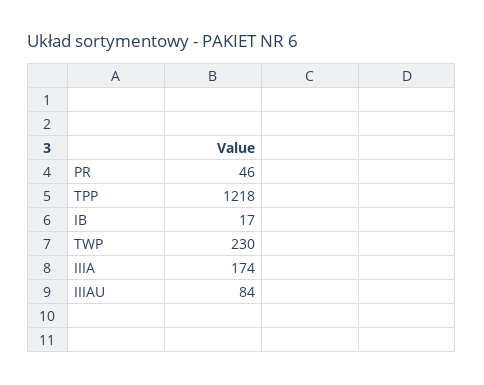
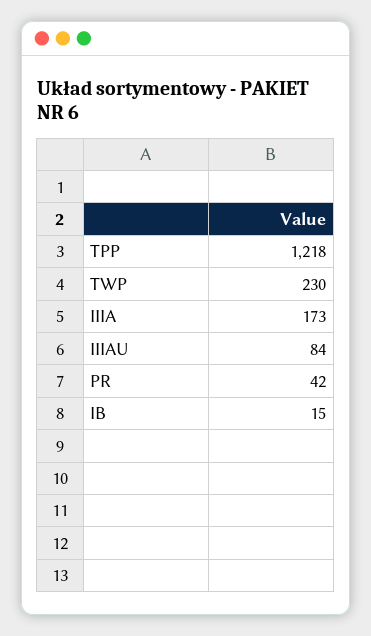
  {
-   "PR": 46,
+   "PR": 42,
    "TPP": 1218,
-   "IB": 17,
+   "IB": 15,
    "TWP": 230,
-   "IIIA": 174,
+   "IIIA": 173,
    "IIIAU": 84
  }

